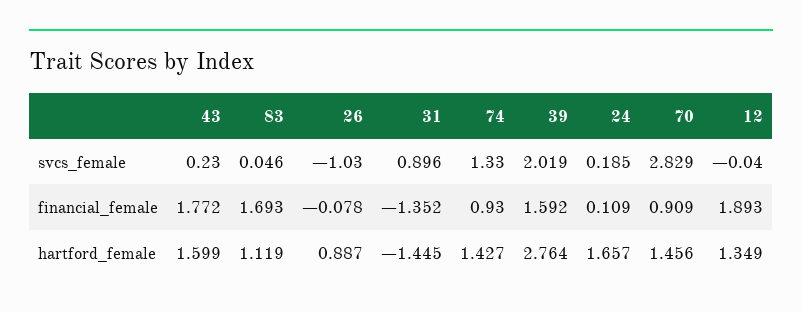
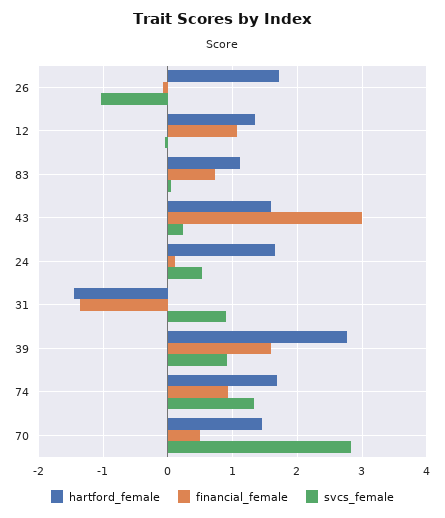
  {
    "svcs_female": {
      "43": 0.23,
      "83": 0.046,
      "26": -1.03,
      "31": 0.896,
      "74": 1.33,
-     "39": 2.019,
+     "39": 0.9,
-     "24": 0.185,
+     "24": 0.5,
      "70": 2.829,
      "12": -0.04
    },
    "financial_female": {
-     "43": 1.772,
+     "43": 3,
-     "83": 1.693,
+     "83": 0.7,
      "26": -0.078,
      "31": -1.352,
      "74": 0.93,
      "39": 1.592,
      "24": 0.109,
-     "70": 0.909,
+     "70": 0.5,
-     "12": 1.893
+     "12": 1.1
    },
    "hartford_female": {
      "43": 1.599,
      "83": 1.119,
-     "26": 0.887,
+     "26": 1.7,
      "31": -1.445,
-     "74": 1.427,
+     "74": 1.7,
      "39": 2.764,
      "24": 1.657,
      "70": 1.456,
      "12": 1.349
    }
  }

